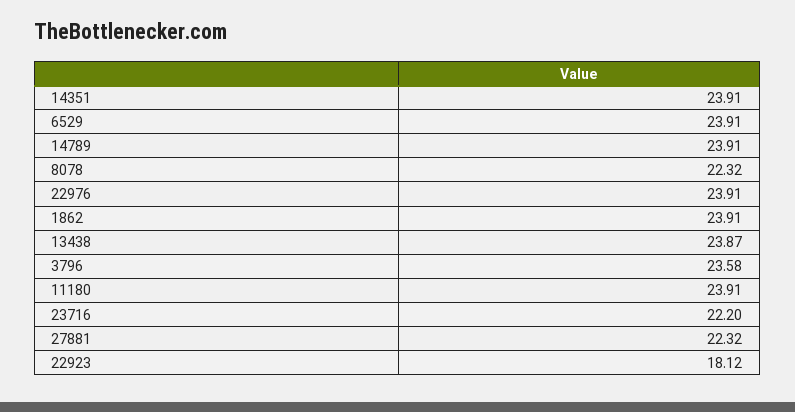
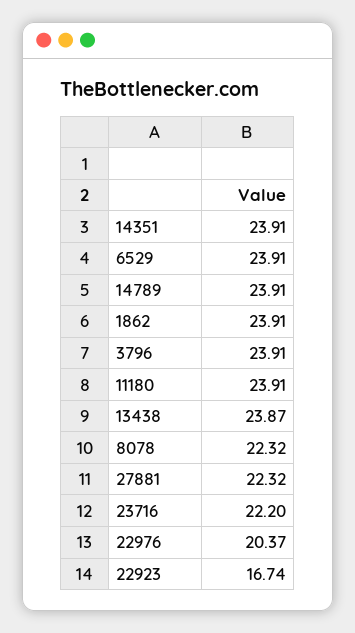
  {
    "14351": 23.91,
    "6529": 23.91,
    "14789": 23.91,
    "8078": 22.32,
-   "22976": 23.91,
+   "22976": 20.37,
    "1862": 23.91,
    "13438": 23.87,
-   "3796": 23.58,
+   "3796": 23.91,
    "11180": 23.91,
    "23716": 22.2,
    "27881": 22.32,
-   "22923": 18.12
+   "22923": 16.74
  }

